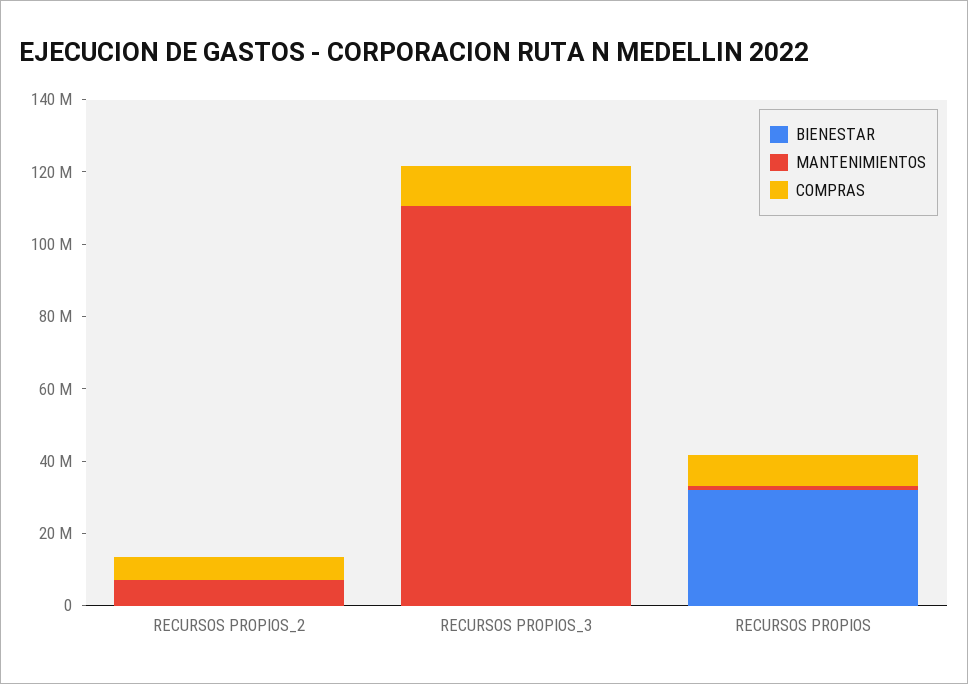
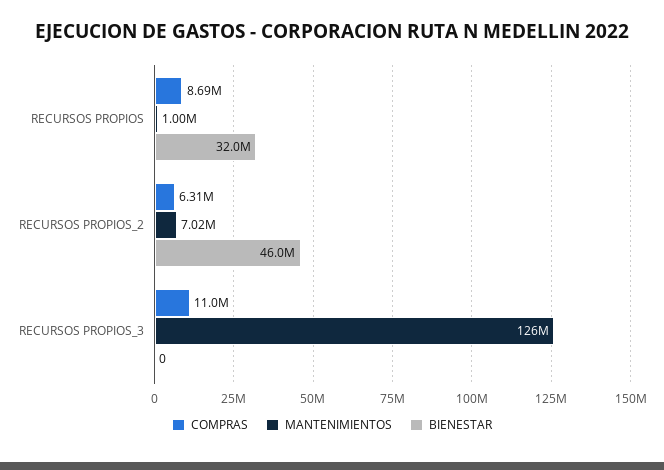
  {
    "BIENESTAR": {
-     "RECURSOS PROPIOS_2": 0,
+     "RECURSOS PROPIOS_2": 46000000,
      "RECURSOS PROPIOS_3": 0,
      "RECURSOS PROPIOS": 32000000
    },
    "MANTENIMIENTOS": {
      "RECURSOS PROPIOS_2": 7020000,
-     "RECURSOS PROPIOS_3": 110000000,
+     "RECURSOS PROPIOS_3": 126000000,
      "RECURSOS PROPIOS": 1000000
    },
    "COMPRAS": {
      "RECURSOS PROPIOS_2": 6310000,
      "RECURSOS PROPIOS_3": 11000000,
      "RECURSOS PROPIOS": 8690000
    }
  }

